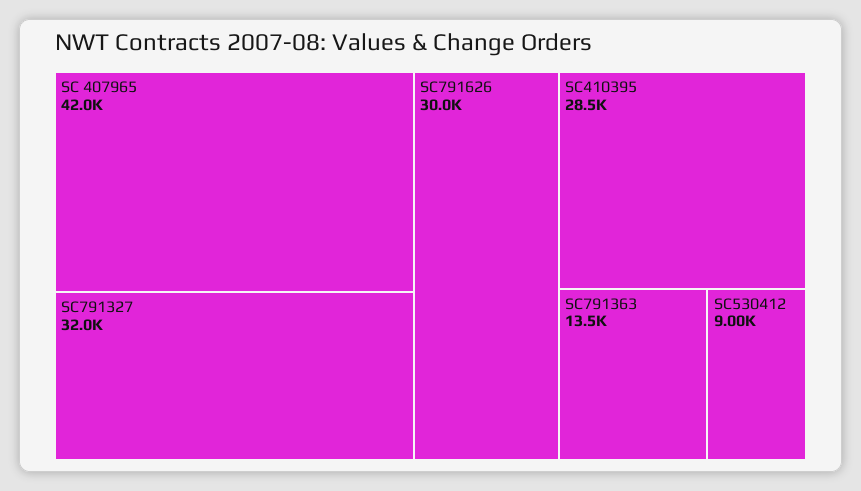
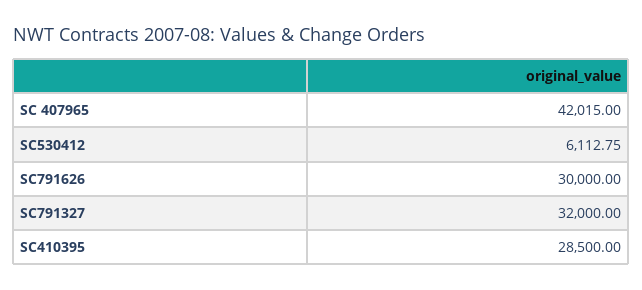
  {
    "SC 407965": 42015,
    "SC791327": 32000,
    "SC791626": 30000,
    "SC410395": 28500,
-   "SC791363": 13500,
-   "SC530412": 9000
+   "SC530412": 6112.75
  }

